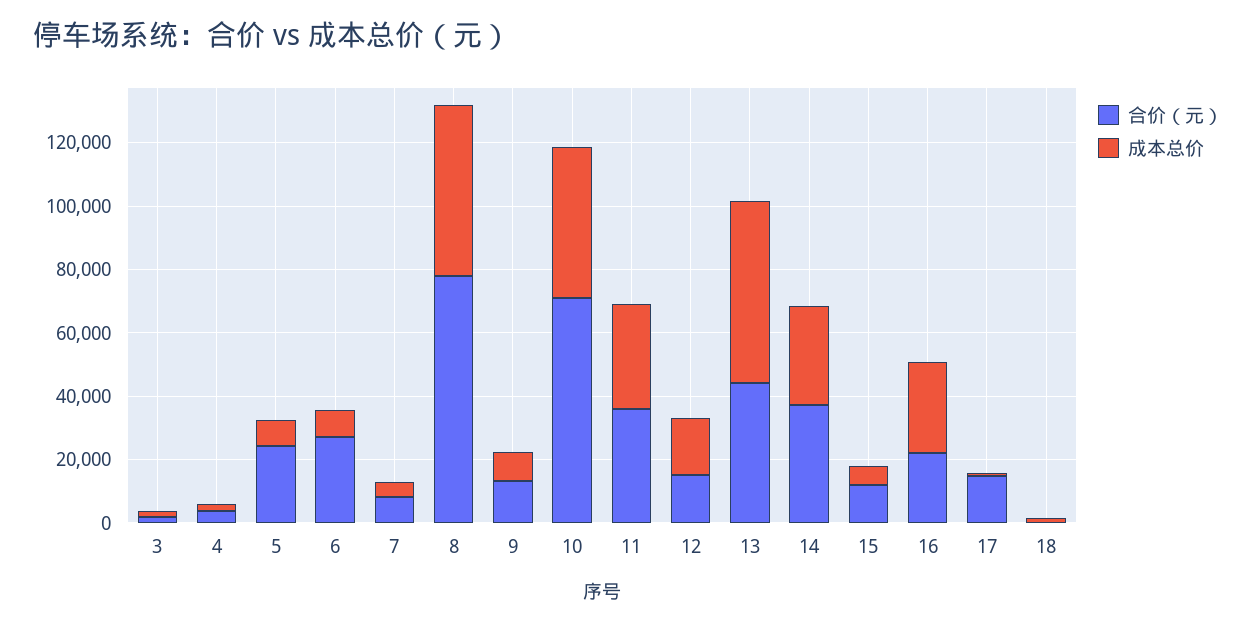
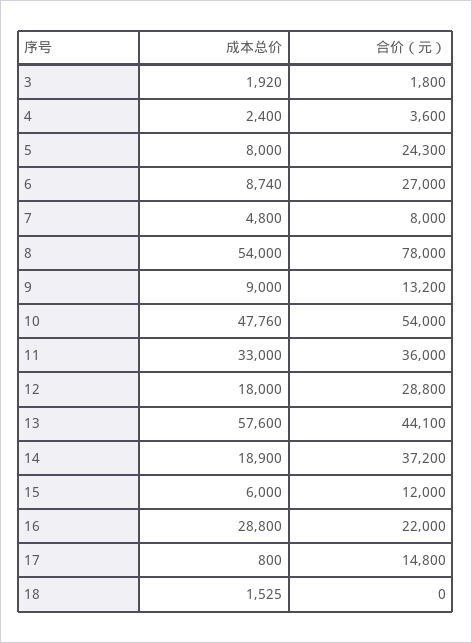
  {
    "合价（元）": {
      "3": 1800,
      "4": 3600,
      "5": 24300,
      "6": 27000,
      "7": 8000,
      "8": 78000,
      "9": 13200,
-     "10": 70000,
+     "10": 54000,
      "11": 36000,
-     "12": 15000,
+     "12": 28800,
      "13": 44100,
      "14": 37200,
      "15": 12000,
      "16": 22000,
      "17": 14800,
      "18": 0
    },
    "成本总价": {
      "3": 1920,
      "4": 2400,
      "5": 8000,
      "6": 8740,
      "7": 4800,
      "8": 54000,
      "9": 9000,
      "10": 47760,
      "11": 33000,
      "12": 18000,
      "13": 57600,
-     "14": 30000,
+     "14": 18900,
      "15": 6000,
      "16": 28800,
      "17": 800,
      "18": 1525
    }
  }

